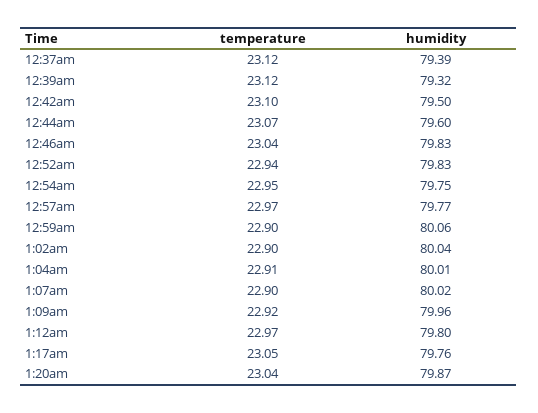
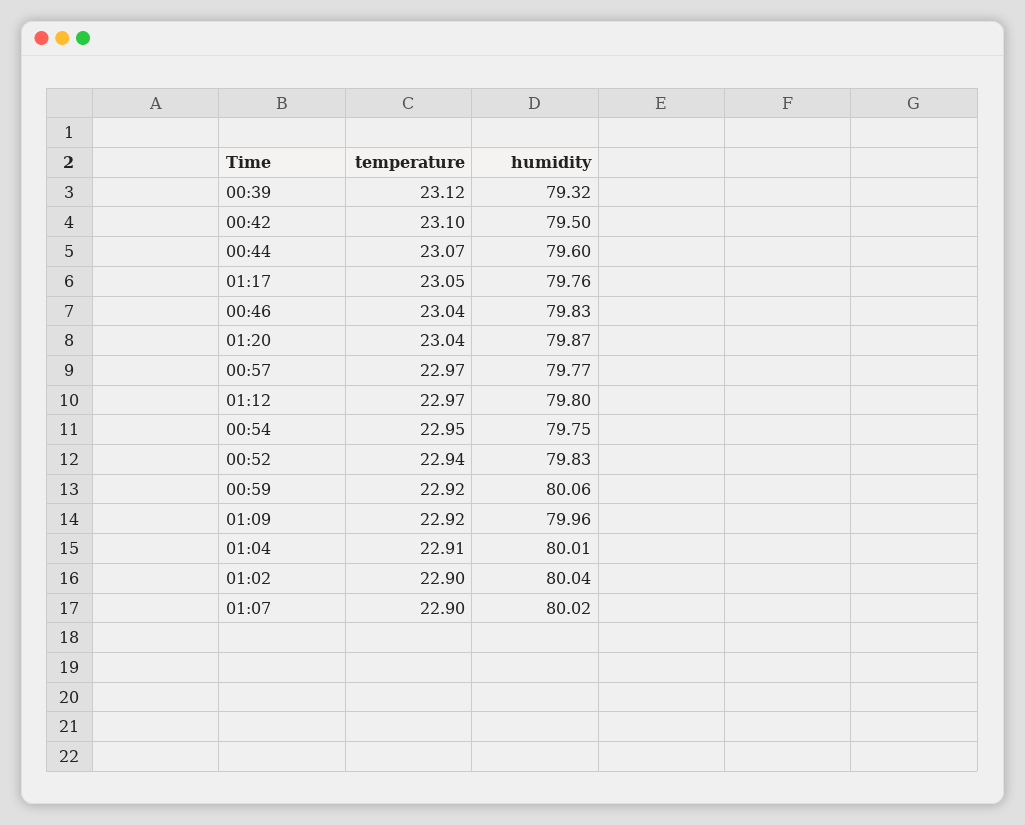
  {
    "temperature": {
-     "12:37am": 23.12,
      "12:39am": 23.12,
      "12:42am": 23.1,
      "12:44am": 23.07,
      "12:46am": 23.04,
      "12:52am": 22.94,
      "12:54am": 22.95,
      "12:57am": 22.97,
-     "12:59am": 22.9,
+     "12:59am": 22.92,
      "1:02am": 22.9,
      "1:04am": 22.91,
      "1:07am": 22.9,
      "1:09am": 22.92,
      "1:12am": 22.97,
      "1:17am": 23.05,
      "1:20am": 23.04
    },
    "humidity": {
-     "12:37am": 79.39,
      "12:39am": 79.32,
      "12:42am": 79.5,
      "12:44am": 79.6,
      "12:46am": 79.83,
      "12:52am": 79.83,
      "12:54am": 79.75,
      "12:57am": 79.77,
      "12:59am": 80.06,
      "1:02am": 80.04,
      "1:04am": 80.01,
      "1:07am": 80.02,
      "1:09am": 79.96,
      "1:12am": 79.8,
      "1:17am": 79.76,
      "1:20am": 79.87
    }
  }

